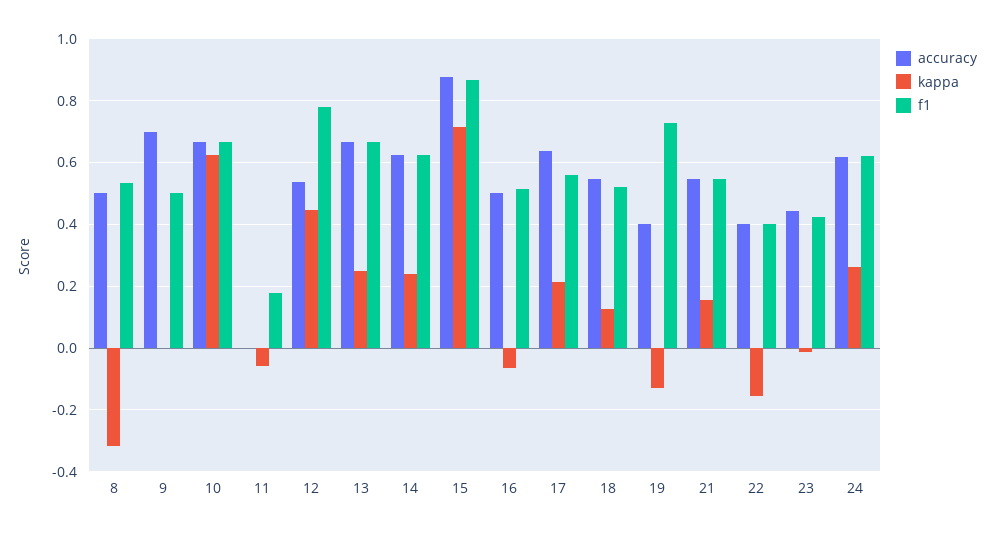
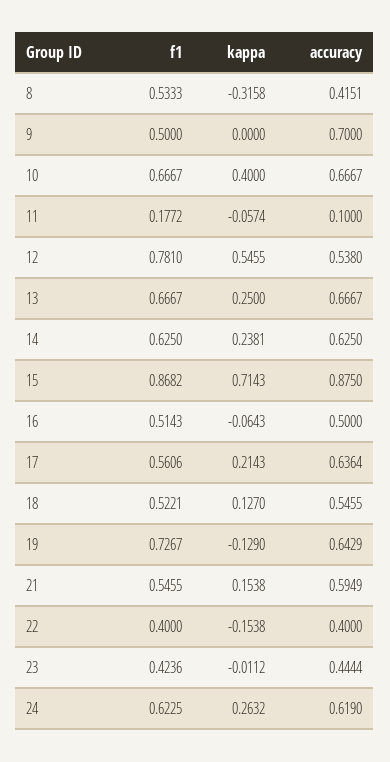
  {
    "accuracy": {
-     "8": 0.5,
+     "8": 0.4151,
      "9": 0.7,
      "10": 0.6667,
-     "11": 0,
+     "11": 0.1,
      "12": 0.538,
      "13": 0.6667,
      "14": 0.625,
      "15": 0.875,
      "16": 0.5,
      "17": 0.6364,
      "18": 0.5455,
-     "19": 0.4,
+     "19": 0.6429,
-     "21": 0.54,
+     "21": 0.5949,
      "22": 0.4,
      "23": 0.4444,
      "24": 0.619
    },
    "kappa": {
      "8": -0.3158,
      "9": 0,
-     "10": 0.62,
+     "10": 0.4,
      "11": -0.0574,
-     "12": 0.44,
+     "12": 0.5455,
      "13": 0.25,
      "14": 0.2381,
      "15": 0.7143,
      "16": -0.0643,
      "17": 0.2143,
      "18": 0.127,
      "19": -0.129,
      "21": 0.1538,
      "22": -0.1538,
      "23": -0.0112,
      "24": 0.2632
    },
    "f1": {
      "8": 0.5333,
      "9": 0.5,
      "10": 0.6667,
      "11": 0.1772,
      "12": 0.781,
      "13": 0.6667,
      "14": 0.625,
      "15": 0.8682,
      "16": 0.5143,
      "17": 0.5606,
      "18": 0.5221,
      "19": 0.7267,
      "21": 0.5455,
      "22": 0.4,
      "23": 0.4236,
      "24": 0.6225
    }
  }

